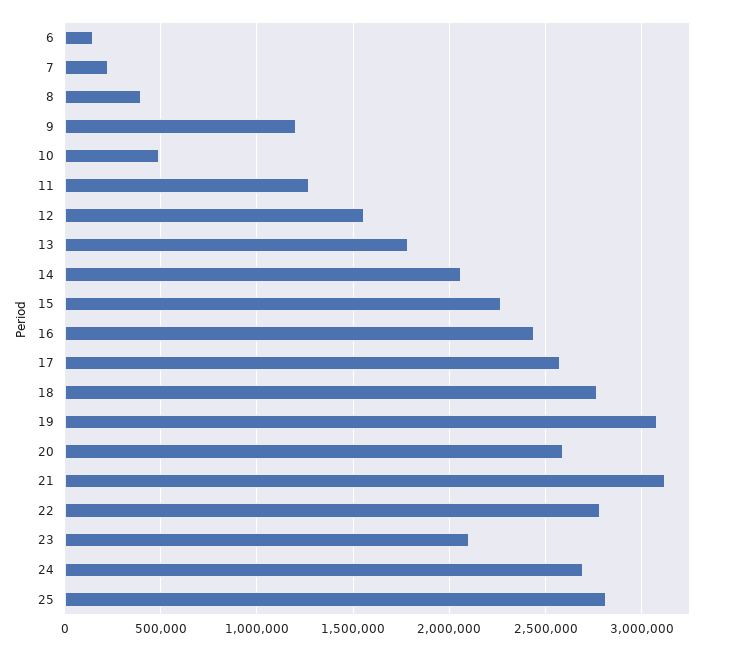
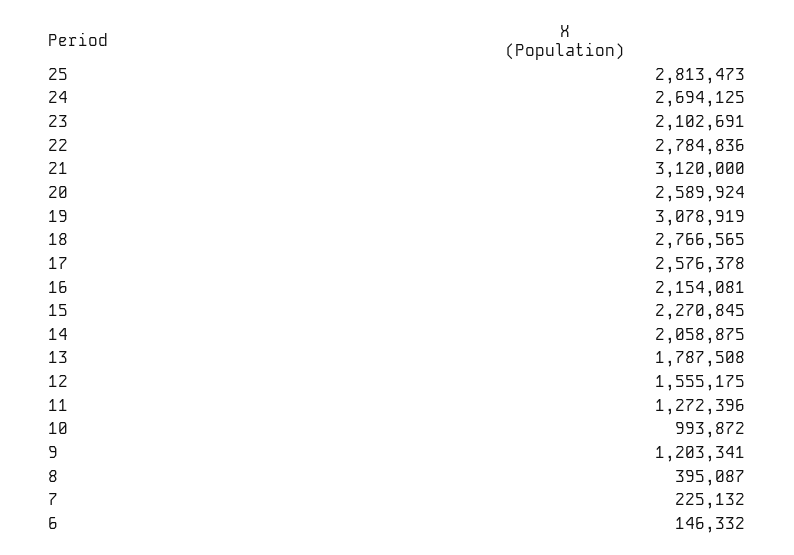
  {
    "6": 146332,
    "7": 225132,
    "8": 395087,
    "9": 1203341,
-   "10": 500000,
+   "10": 993872,
    "11": 1272396,
    "12": 1555175,
    "13": 1787508,
    "14": 2058875,
    "15": 2270845,
-   "16": 2450000,
+   "16": 2154081,
    "17": 2576378,
    "18": 2766565,
    "19": 3078919,
    "20": 2589924,
    "21": 3120000,
    "22": 2784836,
    "23": 2102691,
    "24": 2694125,
    "25": 2813473
  }

